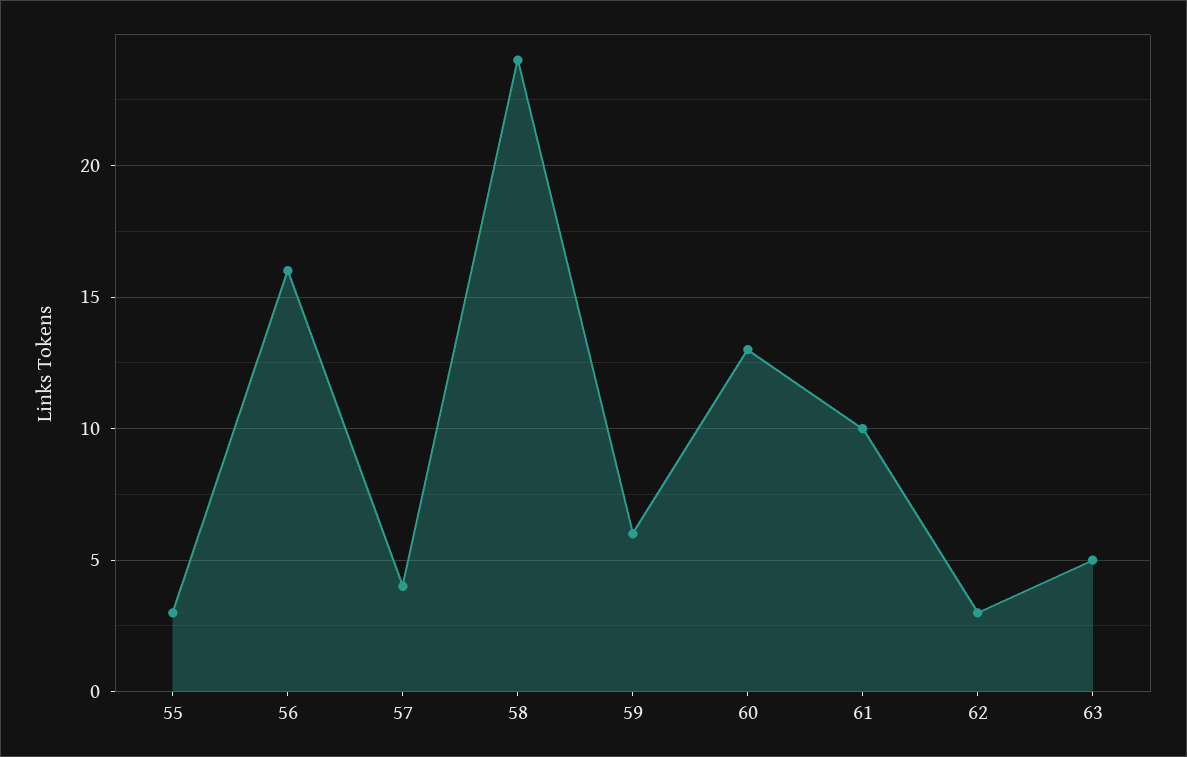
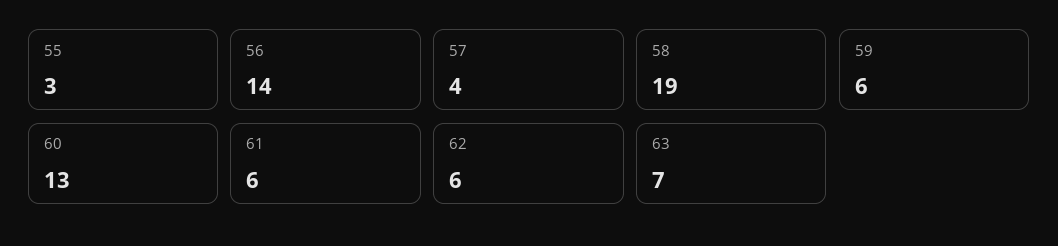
  {
    "55": 3,
-   "56": 16,
+   "56": 14,
    "57": 4,
-   "58": 24,
+   "58": 19,
    "59": 6,
    "60": 13,
-   "61": 10,
+   "61": 6,
-   "62": 3,
+   "62": 6,
-   "63": 5
+   "63": 7
  }

